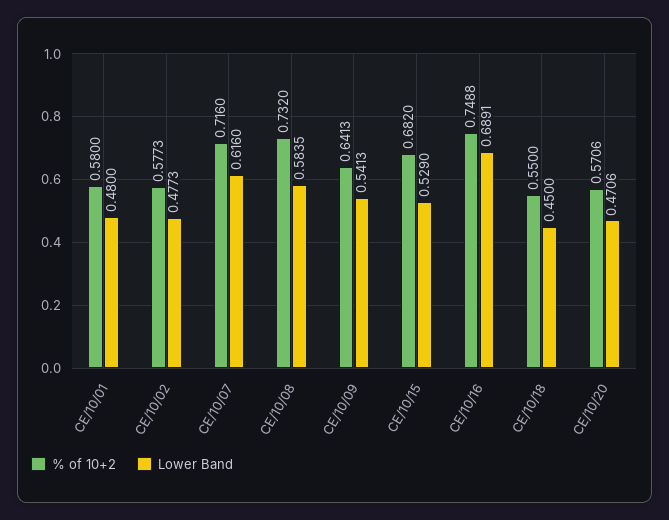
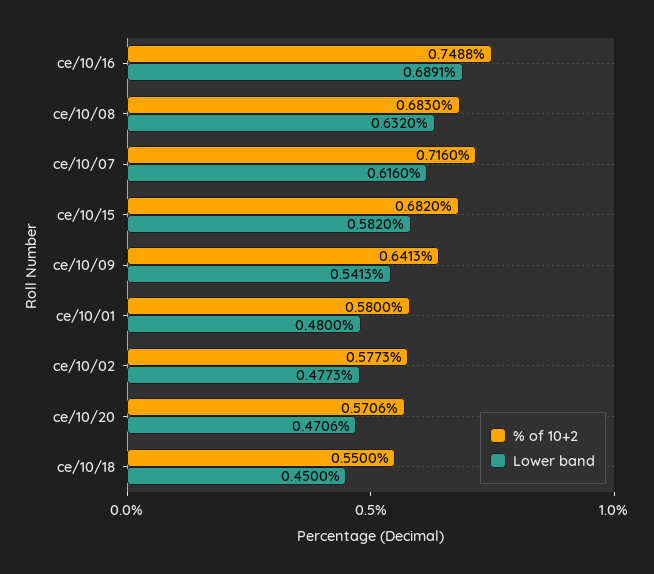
  {
    "% of 10+2": {
      "CE/10/01": 0.58,
      "CE/10/02": 0.5773,
      "CE/10/07": 0.716,
-     "CE/10/08": 0.732,
+     "CE/10/08": 0.683,
      "CE/10/09": 0.6413,
      "CE/10/15": 0.682,
      "CE/10/16": 0.7488,
      "CE/10/18": 0.55,
      "CE/10/20": 0.5706
    },
    "Lower Band": {
      "CE/10/01": 0.48,
      "CE/10/02": 0.4773,
      "CE/10/07": 0.616,
-     "CE/10/08": 0.5835,
+     "CE/10/08": 0.632,
      "CE/10/09": 0.5413,
-     "CE/10/15": 0.529,
+     "CE/10/15": 0.582,
      "CE/10/16": 0.6891,
      "CE/10/18": 0.45,
      "CE/10/20": 0.4706
    }
  }

